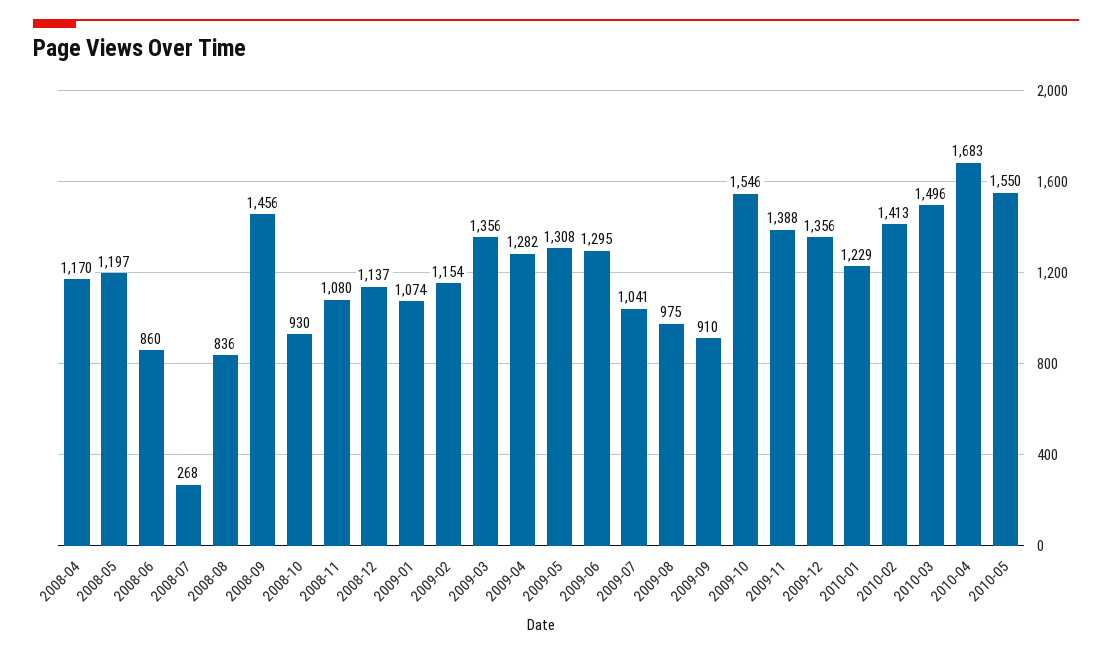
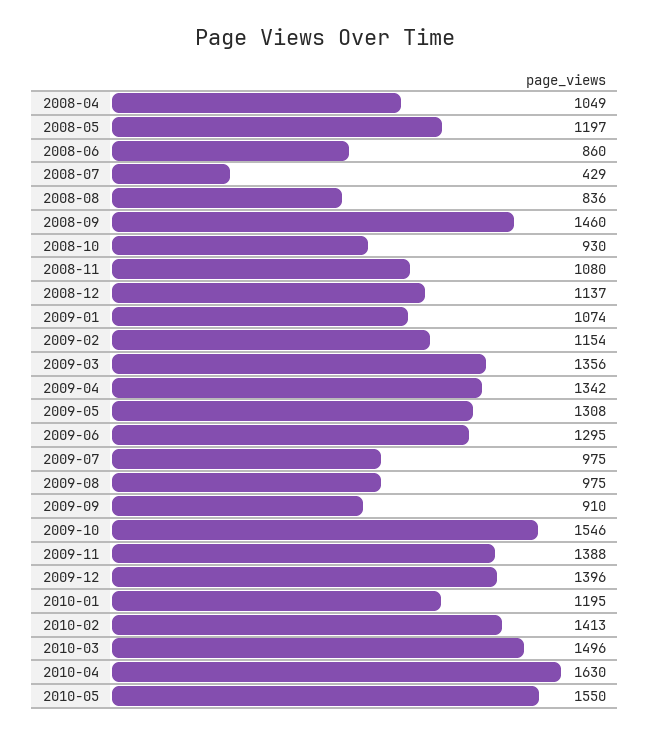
  {
-   "2008-04": 1170,
+   "2008-04": 1049,
    "2008-05": 1197,
    "2008-06": 860,
-   "2008-07": 268,
+   "2008-07": 429,
    "2008-08": 836,
-   "2008-09": 1456,
+   "2008-09": 1460,
    "2008-10": 930,
    "2008-11": 1080,
    "2008-12": 1137,
    "2009-01": 1074,
    "2009-02": 1154,
    "2009-03": 1356,
-   "2009-04": 1282,
+   "2009-04": 1342,
    "2009-05": 1308,
    "2009-06": 1295,
-   "2009-07": 1041,
+   "2009-07": 975,
    "2009-08": 975,
    "2009-09": 910,
    "2009-10": 1546,
    "2009-11": 1388,
-   "2009-12": 1356,
+   "2009-12": 1396,
-   "2010-01": 1229,
+   "2010-01": 1195,
    "2010-02": 1413,
    "2010-03": 1496,
-   "2010-04": 1683,
+   "2010-04": 1630,
    "2010-05": 1550
  }

